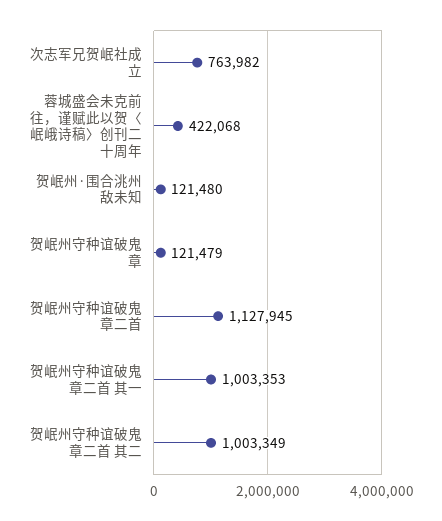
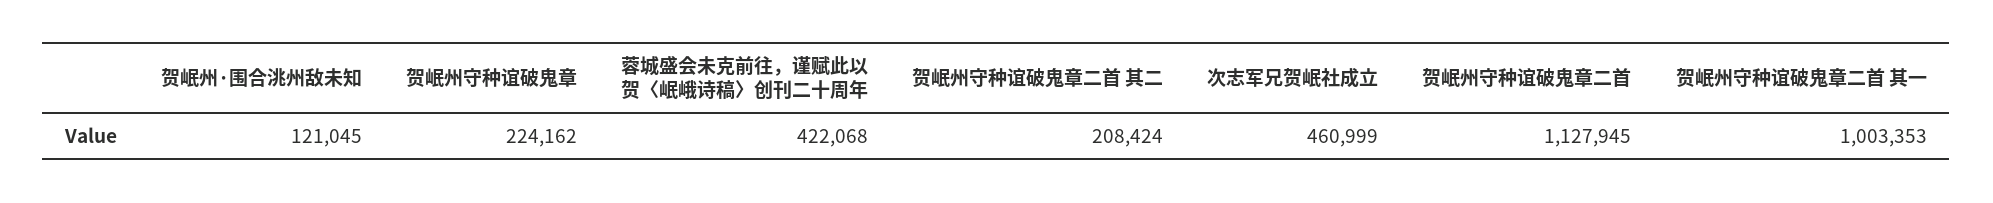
  {
-   "次志军兄贺岷社成立": 763982,
+   "次志军兄贺岷社成立": 460999,
    "蓉城盛会未克前往，谨赋此以贺〈岷峨诗稿〉创刊二十周年": 422068,
-   "贺岷州·围合洮州敌未知": 121480,
+   "贺岷州·围合洮州敌未知": 121045,
-   "贺岷州守种谊破鬼章": 121479,
+   "贺岷州守种谊破鬼章": 224162,
    "贺岷州守种谊破鬼章二首": 1127945,
    "贺岷州守种谊破鬼章二首 其一": 1003353,
-   "贺岷州守种谊破鬼章二首 其二": 1003349
+   "贺岷州守种谊破鬼章二首 其二": 208424
  }

